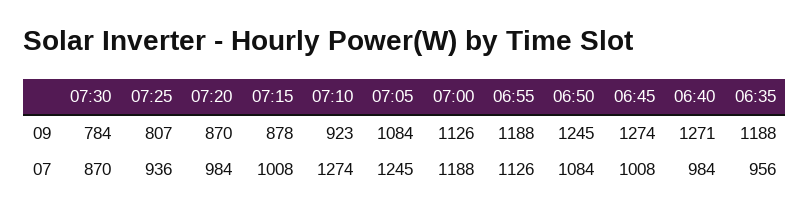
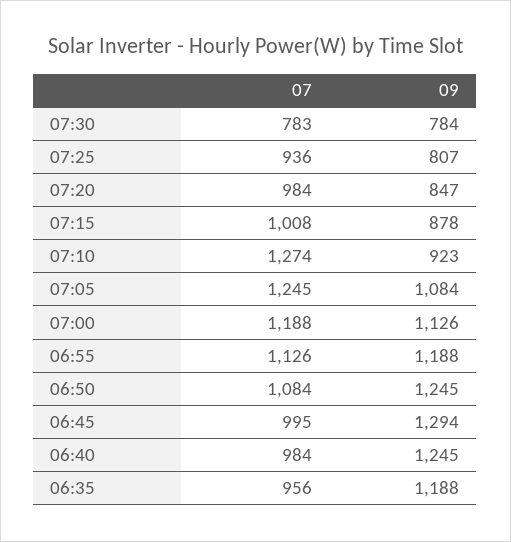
  {
    "07:30": {
      "09": 784,
-     "07": 870
+     "07": 783
    },
    "07:25": {
      "09": 807,
      "07": 936
    },
    "07:20": {
-     "09": 870,
+     "09": 847,
      "07": 984
    },
    "07:15": {
      "09": 878,
      "07": 1008
    },
    "07:10": {
      "09": 923,
      "07": 1274
    },
    "07:05": {
      "09": 1084,
      "07": 1245
    },
    "07:00": {
      "09": 1126,
      "07": 1188
    },
    "06:55": {
      "09": 1188,
      "07": 1126
    },
    "06:50": {
      "09": 1245,
      "07": 1084
    },
    "06:45": {
-     "09": 1274,
+     "09": 1294,
-     "07": 1008
+     "07": 995
    },
    "06:40": {
-     "09": 1271,
+     "09": 1245,
      "07": 984
    },
    "06:35": {
      "09": 1188,
      "07": 956
    }
  }

